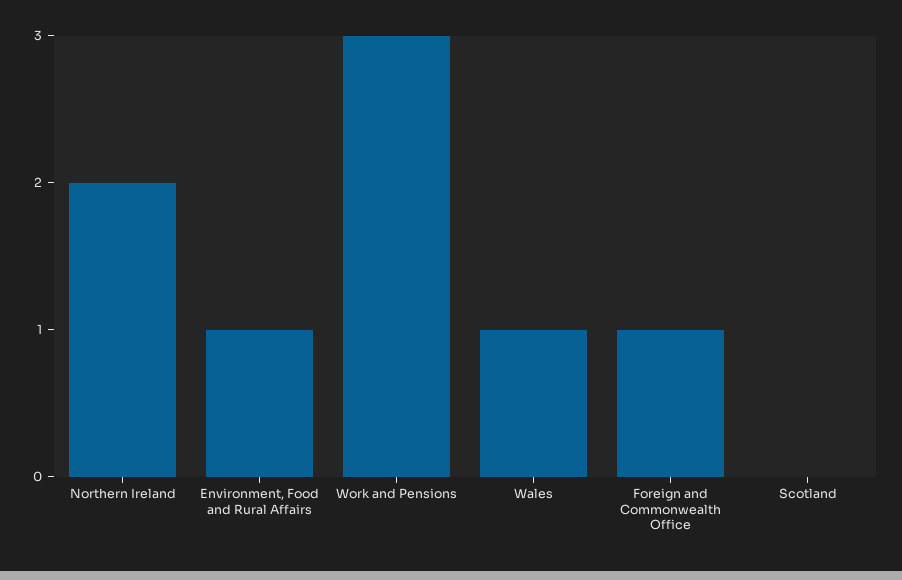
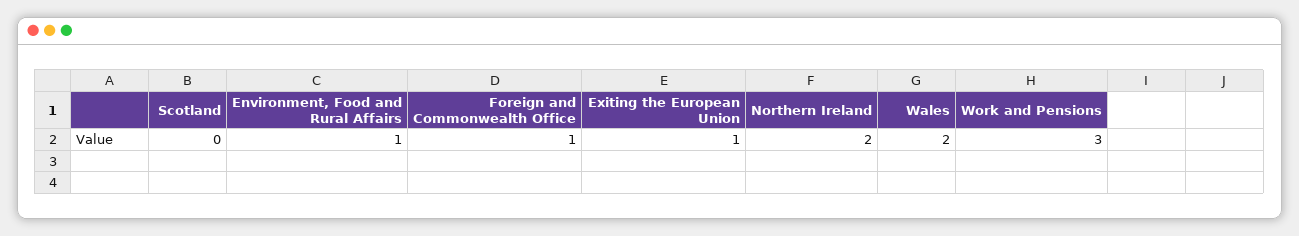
  {
    "Northern Ireland": 2,
    "Environment, Food and Rural Affairs": 1,
    "Work and Pensions": 3,
-   "Wales": 1,
+   "Wales": 2,
    "Foreign and Commonwealth Office": 1,
-   "Scotland": 0
+   "Scotland": 0,
+   "Exiting the European Union": 1
  }

